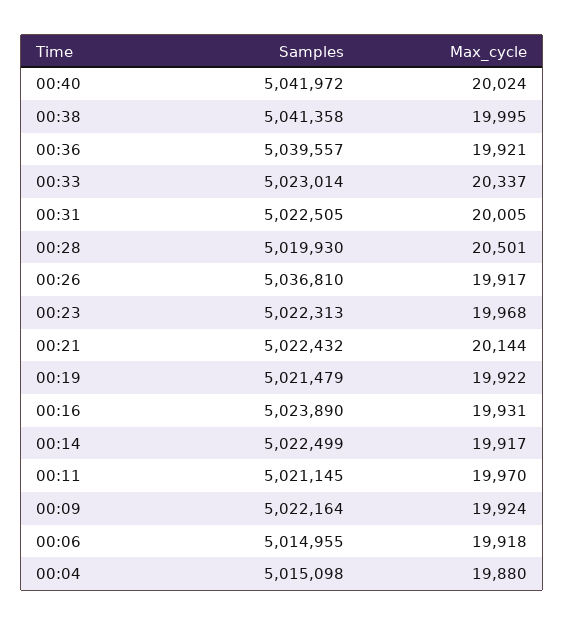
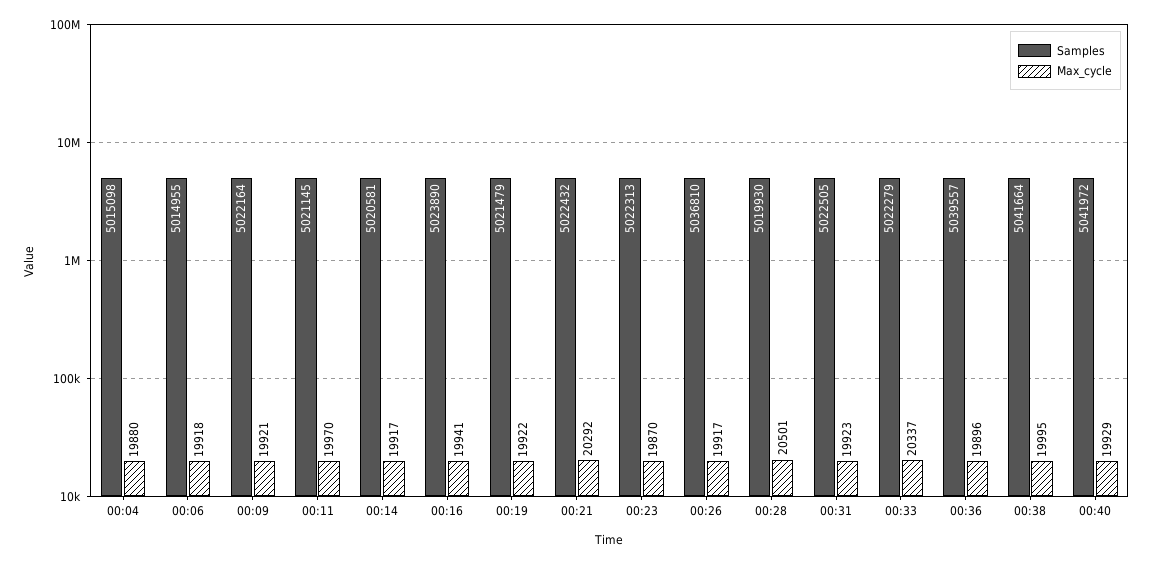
  {
    "Samples": {
      "00:40": 5041972,
-     "00:38": 5041358,
+     "00:38": 5041664,
      "00:36": 5039557,
-     "00:33": 5023014,
+     "00:33": 5022279,
      "00:31": 5022505,
      "00:28": 5019930,
      "00:26": 5036810,
      "00:23": 5022313,
      "00:21": 5022432,
      "00:19": 5021479,
      "00:16": 5023890,
-     "00:14": 5022499,
+     "00:14": 5020581,
      "00:11": 5021145,
      "00:09": 5022164,
      "00:06": 5014955,
      "00:04": 5015098
    },
    "Max_cycle": {
-     "00:40": 20024,
+     "00:40": 19929,
      "00:38": 19995,
-     "00:36": 19921,
+     "00:36": 19896,
      "00:33": 20337,
-     "00:31": 20005,
+     "00:31": 19923,
      "00:28": 20501,
      "00:26": 19917,
-     "00:23": 19968,
+     "00:23": 19870,
-     "00:21": 20144,
+     "00:21": 20292,
      "00:19": 19922,
-     "00:16": 19931,
+     "00:16": 19941,
      "00:14": 19917,
      "00:11": 19970,
-     "00:09": 19924,
+     "00:09": 19921,
      "00:06": 19918,
      "00:04": 19880
    }
  }

